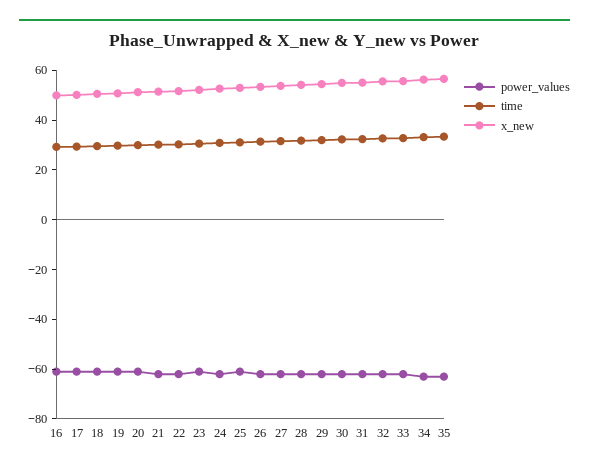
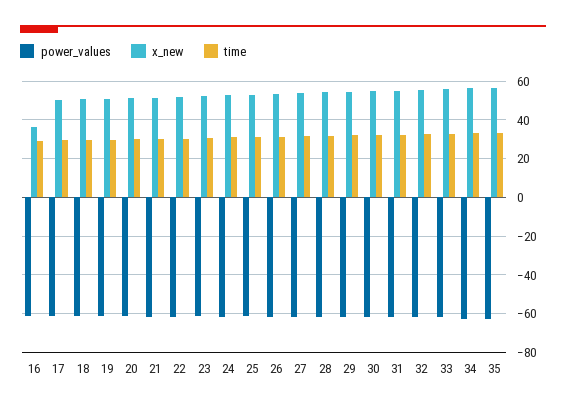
  {
    "power_values": {
      "16": -60,
      "17": -60,
      "18": -60,
      "19": -60,
      "20": -60,
      "21": -60,
      "22": -60,
      "23": -60,
      "24": -60,
      "25": -60,
      "26": -60,
      "27": -60,
      "28": -60,
      "29": -60,
      "30": -60,
      "31": -60,
      "32": -60,
      "33": -60,
      "34": -65,
      "35": -65
    },
    "time": {
      "16": 30,
      "17": 30,
      "18": 30,
      "19": 30,
      "20": 30,
      "21": 30,
      "22": 30,
      "23": 30,
      "24": 30,
      "25": 30,
      "26": 30,
      "27": 30,
      "28": 30,
      "29": 30,
      "30": 30,
      "31": 30,
      "32": 35,
      "33": 35,
      "34": 35,
      "35": 35
    },
    "x_new": {
-     "16": 50,
+     "16": 35,
      "17": 50,
      "18": 50,
      "19": 50,
      "20": 50,
      "21": 50,
      "22": 50,
      "23": 50,
      "24": 55,
      "25": 55,
      "26": 55,
      "27": 55,
      "28": 55,
      "29": 55,
      "30": 55,
      "31": 55,
      "32": 55,
      "33": 55,
      "34": 55,
      "35": 55
    }
  }

